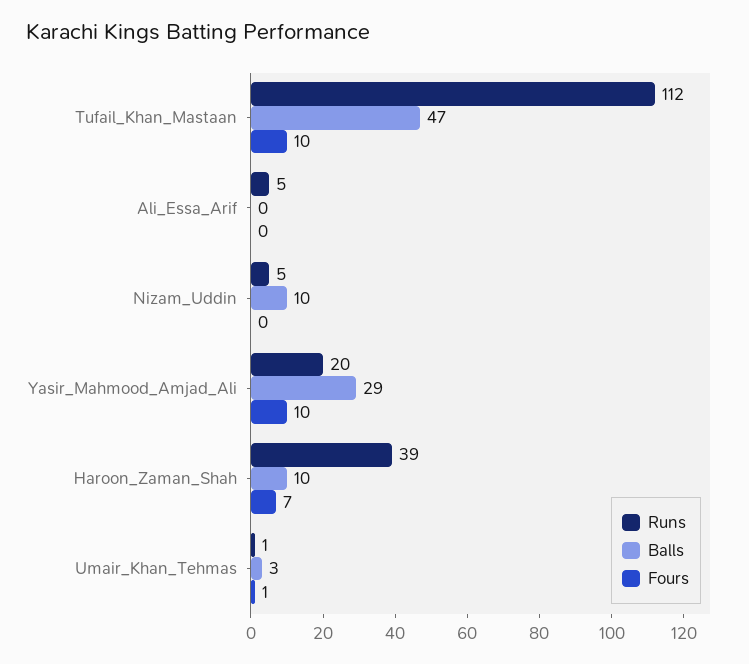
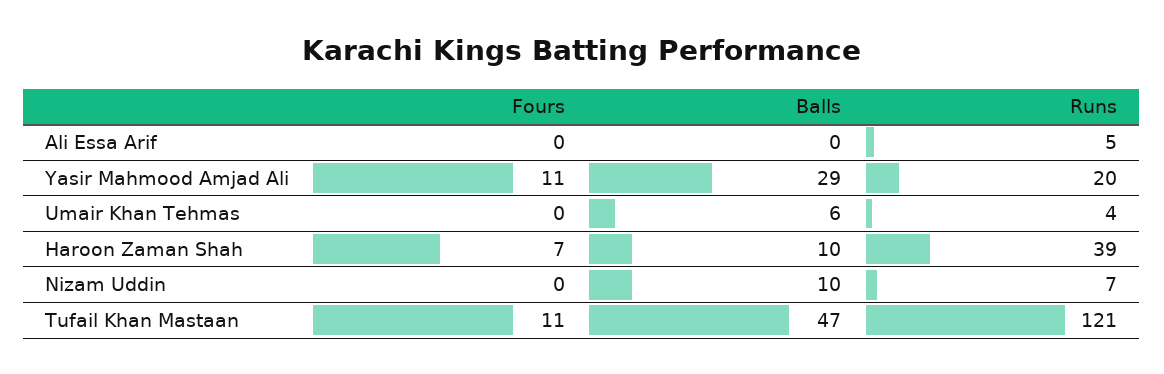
  {
    "Runs": {
-     "Tufail_Khan_Mastaan": 112,
+     "Tufail_Khan_Mastaan": 121,
      "Ali_Essa_Arif": 5,
-     "Nizam_Uddin": 5,
+     "Nizam_Uddin": 7,
      "Yasir_Mahmood_Amjad_Ali": 20,
      "Haroon_Zaman_Shah": 39,
-     "Umair_Khan_Tehmas": 1
+     "Umair_Khan_Tehmas": 4
    },
    "Balls": {
      "Tufail_Khan_Mastaan": 47,
      "Ali_Essa_Arif": 0,
      "Nizam_Uddin": 10,
      "Yasir_Mahmood_Amjad_Ali": 29,
      "Haroon_Zaman_Shah": 10,
-     "Umair_Khan_Tehmas": 3
+     "Umair_Khan_Tehmas": 6
    },
    "Fours": {
-     "Tufail_Khan_Mastaan": 10,
+     "Tufail_Khan_Mastaan": 11,
      "Ali_Essa_Arif": 0,
      "Nizam_Uddin": 0,
-     "Yasir_Mahmood_Amjad_Ali": 10,
+     "Yasir_Mahmood_Amjad_Ali": 11,
      "Haroon_Zaman_Shah": 7,
-     "Umair_Khan_Tehmas": 1
+     "Umair_Khan_Tehmas": 0
    }
  }

